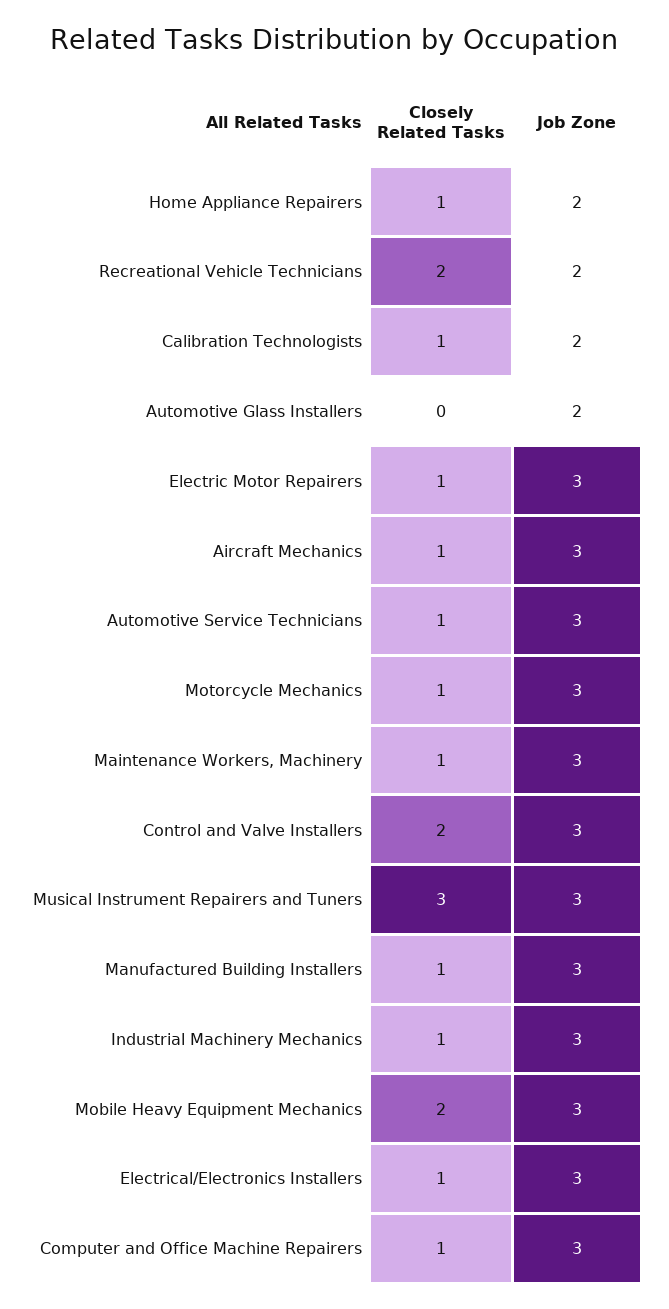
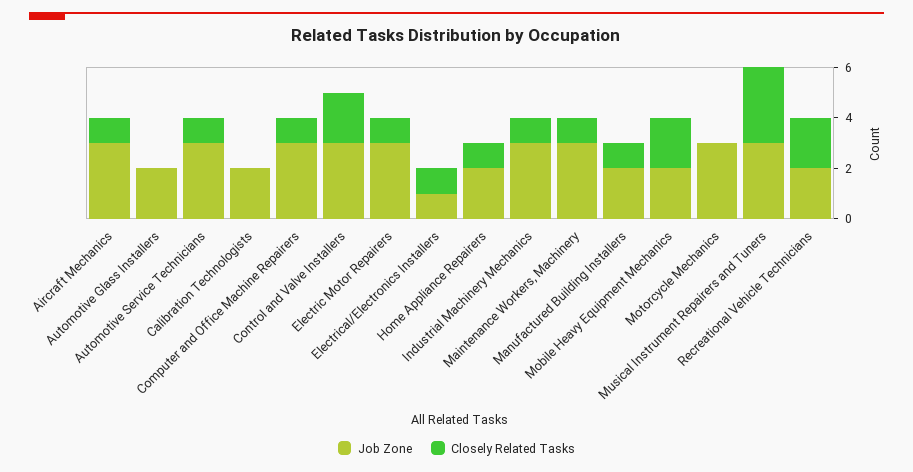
  {
    "Closely Related Tasks": {
      "Home Appliance Repairers": 1,
      "Recreational Vehicle Technicians": 2,
-     "Calibration Technologists": 1,
+     "Calibration Technologists": 0,
      "Automotive Glass Installers": 0,
      "Electric Motor Repairers": 1,
      "Aircraft Mechanics": 1,
      "Automotive Service Technicians": 1,
-     "Motorcycle Mechanics": 1,
+     "Motorcycle Mechanics": 0,
      "Maintenance Workers, Machinery": 1,
      "Control and Valve Installers": 2,
      "Musical Instrument Repairers and Tuners": 3,
      "Manufactured Building Installers": 1,
      "Industrial Machinery Mechanics": 1,
      "Mobile Heavy Equipment Mechanics": 2,
      "Electrical/Electronics Installers": 1,
      "Computer and Office Machine Repairers": 1
    },
    "Job Zone": {
      "Home Appliance Repairers": 2,
      "Recreational Vehicle Technicians": 2,
      "Calibration Technologists": 2,
      "Automotive Glass Installers": 2,
      "Electric Motor Repairers": 3,
      "Aircraft Mechanics": 3,
      "Automotive Service Technicians": 3,
      "Motorcycle Mechanics": 3,
      "Maintenance Workers, Machinery": 3,
      "Control and Valve Installers": 3,
      "Musical Instrument Repairers and Tuners": 3,
-     "Manufactured Building Installers": 3,
+     "Manufactured Building Installers": 2,
      "Industrial Machinery Mechanics": 3,
-     "Mobile Heavy Equipment Mechanics": 3,
+     "Mobile Heavy Equipment Mechanics": 2,
-     "Electrical/Electronics Installers": 3,
+     "Electrical/Electronics Installers": 1,
      "Computer and Office Machine Repairers": 3
    }
  }

